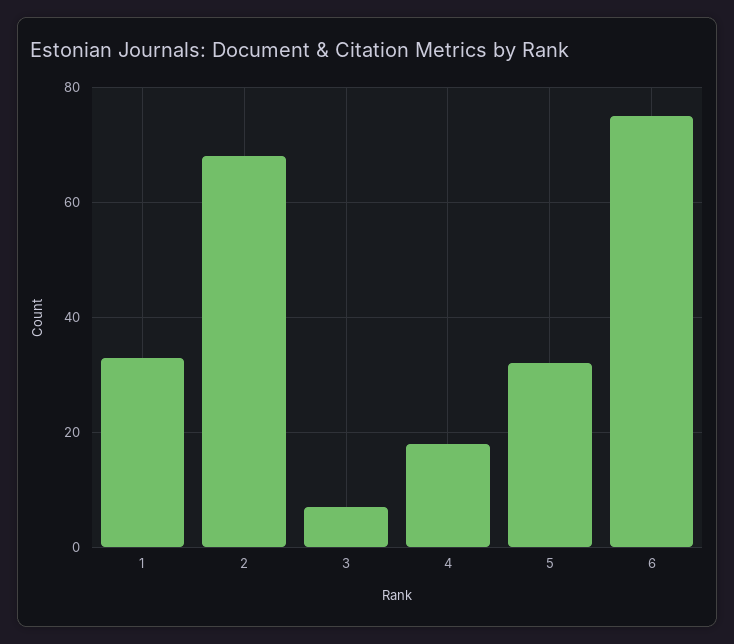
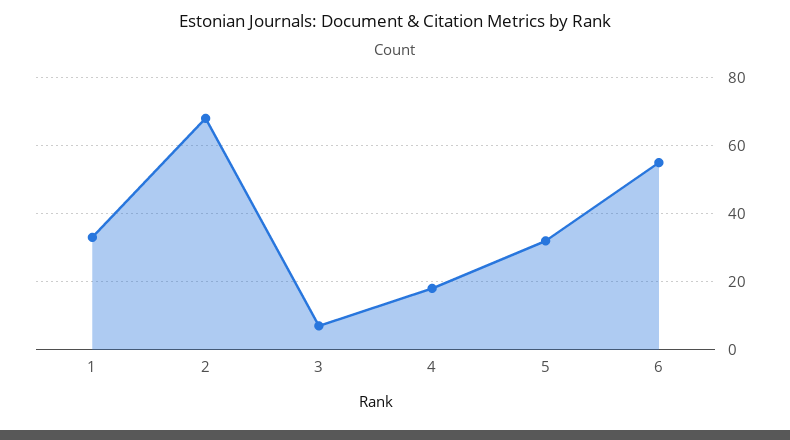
  {
    "1": 35,
    "2": 70,
    "3": 5,
    "4": 20,
    "5": 30,
-   "6": 75
+   "6": 55
  }

